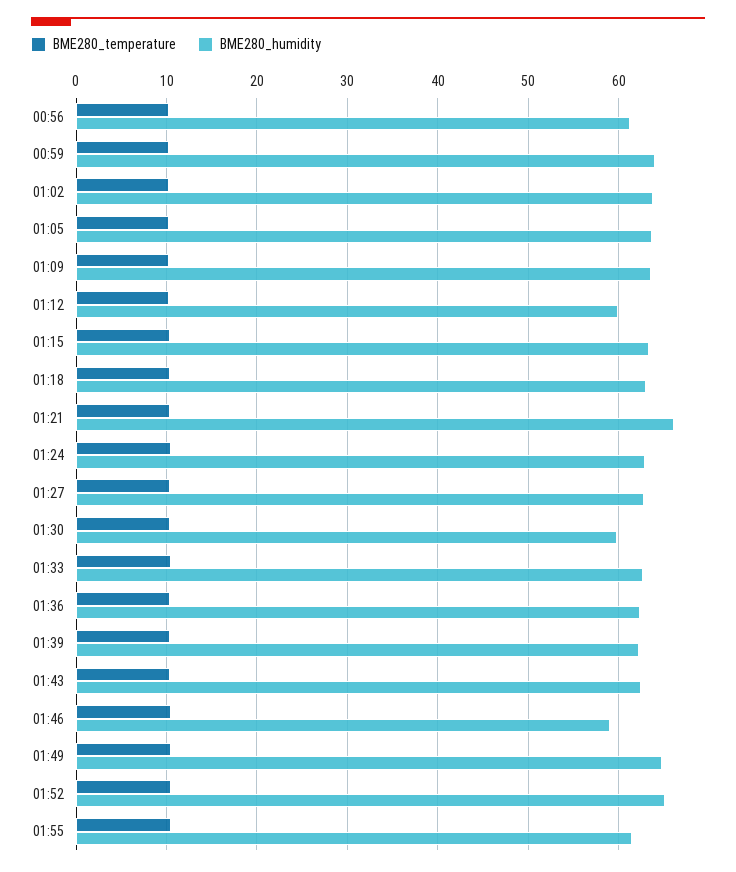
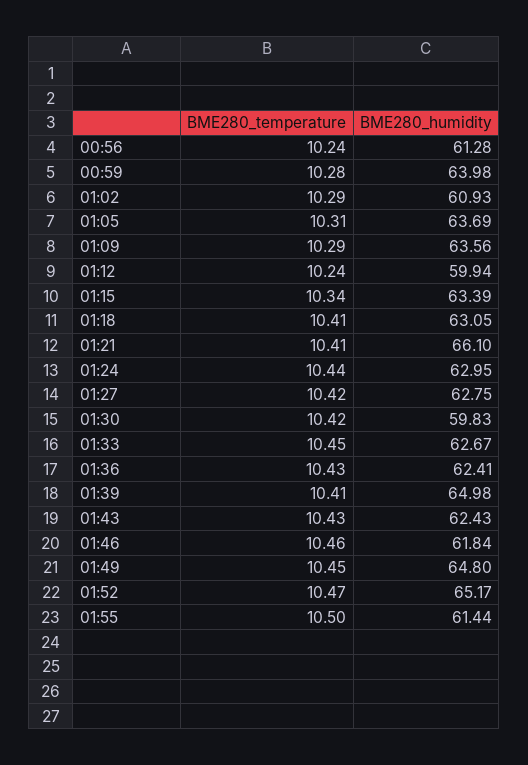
  {
    "BME280_temperature": {
      "00:56": 10.24,
      "00:59": 10.28,
      "01:02": 10.29,
      "01:05": 10.31,
      "01:09": 10.29,
      "01:12": 10.24,
      "01:15": 10.34,
      "01:18": 10.41,
      "01:21": 10.41,
      "01:24": 10.44,
      "01:27": 10.42,
      "01:30": 10.42,
      "01:33": 10.45,
      "01:36": 10.43,
      "01:39": 10.41,
      "01:43": 10.43,
      "01:46": 10.46,
      "01:49": 10.45,
      "01:52": 10.47,
      "01:55": 10.5
    },
    "BME280_humidity": {
      "00:56": 61.28,
      "00:59": 63.98,
-     "01:02": 64,
+     "01:02": 60.93,
      "01:05": 63.69,
      "01:09": 63.56,
      "01:12": 59.94,
      "01:15": 63.39,
      "01:18": 63.05,
      "01:21": 66.1,
      "01:24": 62.95,
      "01:27": 62.75,
      "01:30": 59.83,
      "01:33": 62.67,
      "01:36": 62.41,
-     "01:39": 62,
+     "01:39": 64.98,
      "01:43": 62.43,
-     "01:46": 59,
+     "01:46": 61.84,
      "01:49": 64.8,
      "01:52": 65.17,
      "01:55": 61.44
    }
  }

